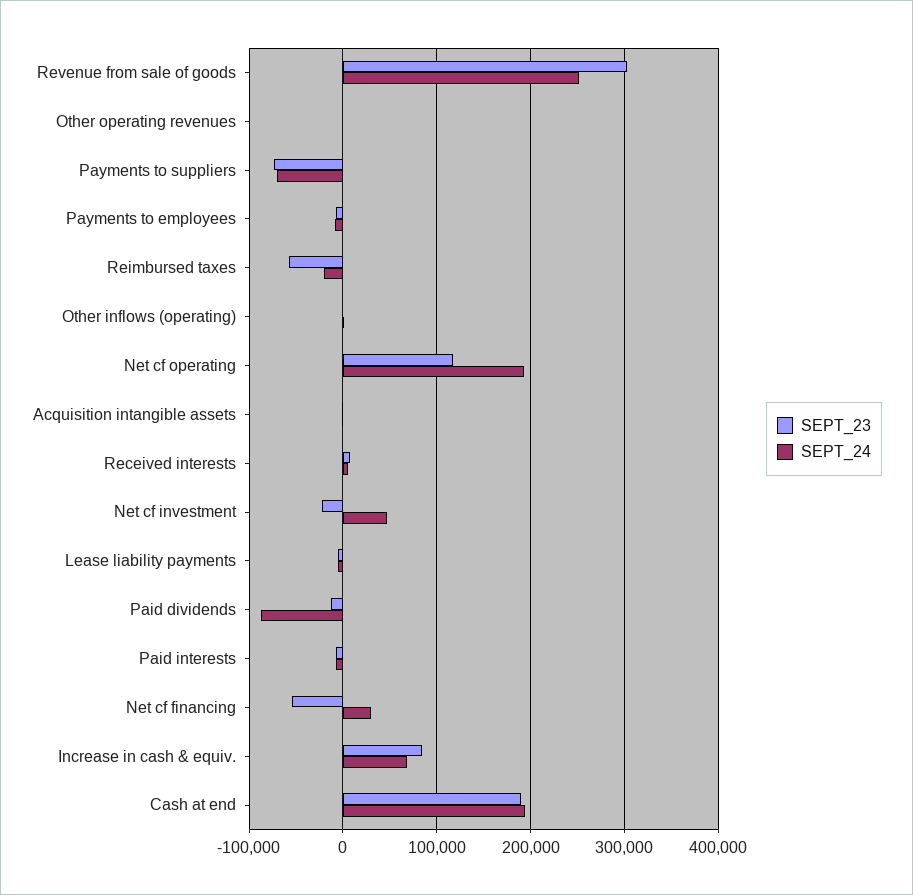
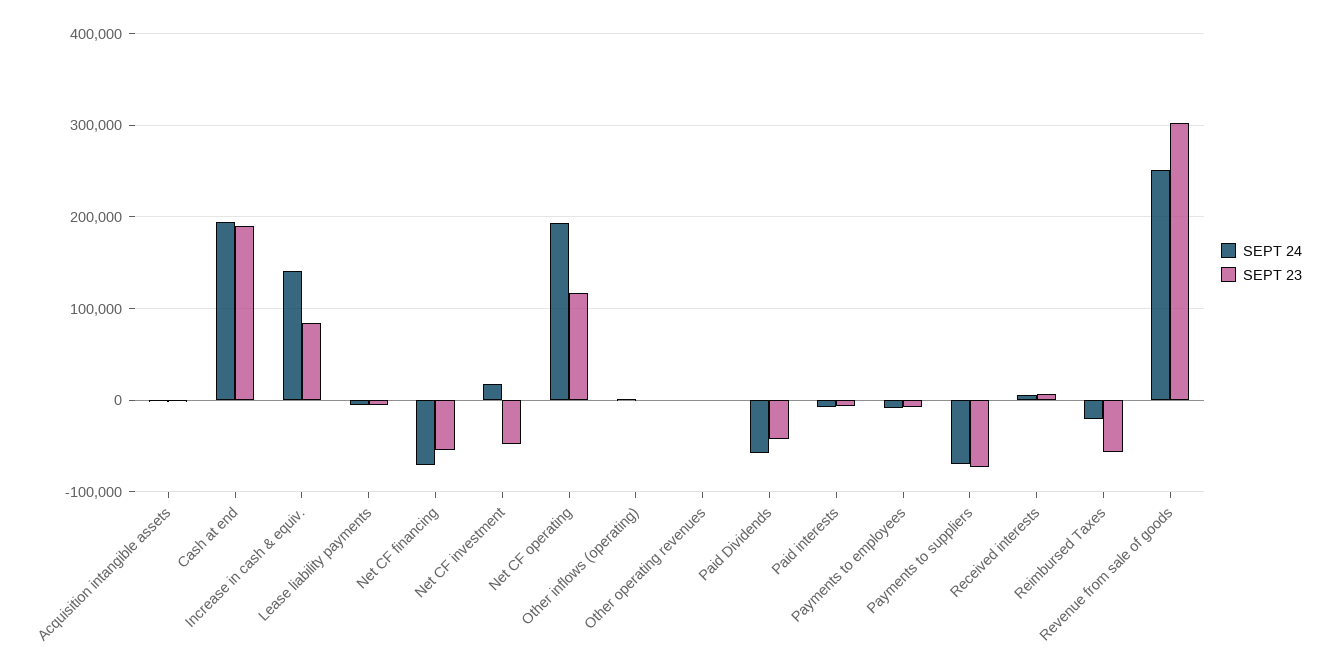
  {
    "SEPT_23": {
      "Revenue from sale of goods": 300000,
      "Other operating revenues": 0,
      "Payments to suppliers": -70000,
      "Payments to employees": -10000,
      "Reimbursed taxes": -60000,
      "Other inflows (operating)": 0,
      "Net cf operating": 120000,
      "Acquisition intangible assets": 0,
      "Received interests": 10000,
-     "Net cf investment": -20000,
+     "Net cf investment": -50000,
      "Lease liability payments": -10000,
-     "Paid dividends": -10000,
+     "Paid dividends": -40000,
      "Paid interests": -10000,
      "Net cf financing": -50000,
      "Increase in cash & equiv.": 80000,
      "Cash at end": 190000
    },
    "SEPT_24": {
      "Revenue from sale of goods": 250000,
      "Other operating revenues": 0,
      "Payments to suppliers": -70000,
      "Payments to employees": -10000,
      "Reimbursed taxes": -20000,
      "Other inflows (operating)": 0,
      "Net cf operating": 190000,
      "Acquisition intangible assets": 0,
      "Received interests": 10000,
-     "Net cf investment": 50000,
+     "Net cf investment": 20000,
      "Lease liability payments": -10000,
-     "Paid dividends": -90000,
+     "Paid dividends": -60000,
      "Paid interests": -10000,
-     "Net cf financing": 30000,
+     "Net cf financing": -70000,
-     "Increase in cash & equiv.": 70000,
+     "Increase in cash & equiv.": 140000,
      "Cash at end": 190000
    }
  }

